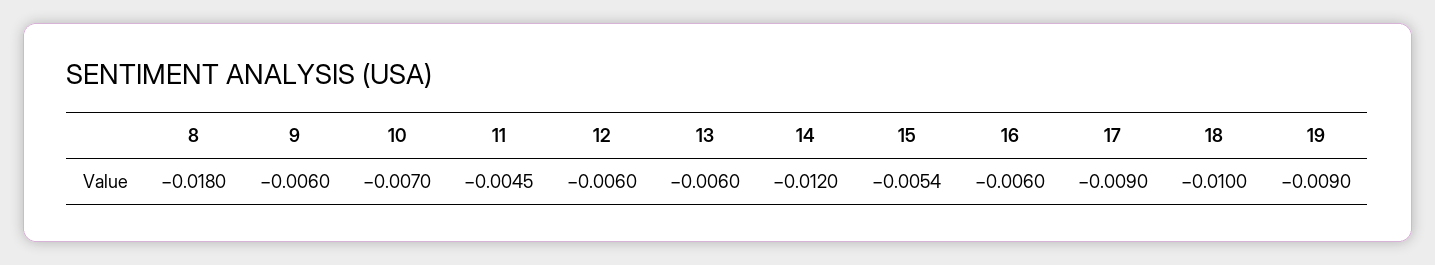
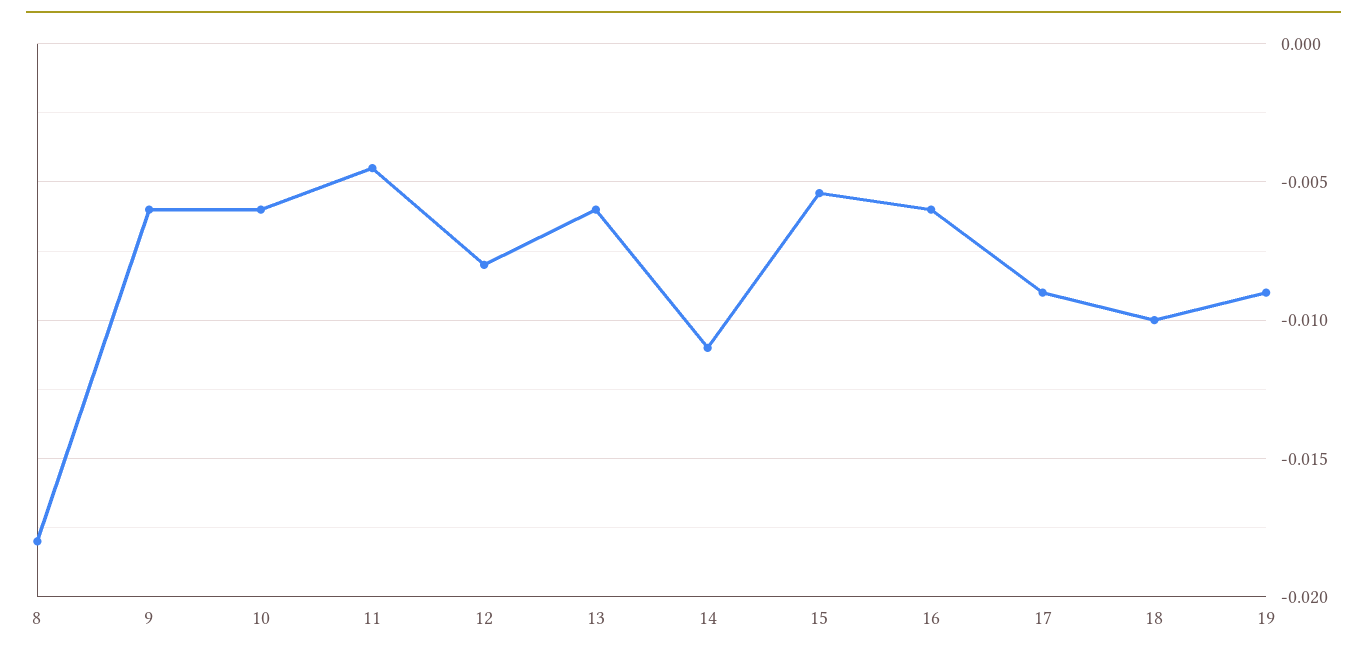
  {
    "8": -0.018,
    "9": -0.006,
-   "10": -0.007,
+   "10": -0.006,
    "11": -0.0045,
-   "12": -0.006,
+   "12": -0.008,
    "13": -0.006,
-   "14": -0.012,
+   "14": -0.011,
    "15": -0.0054,
    "16": -0.006,
    "17": -0.009,
    "18": -0.01,
    "19": -0.009
  }

